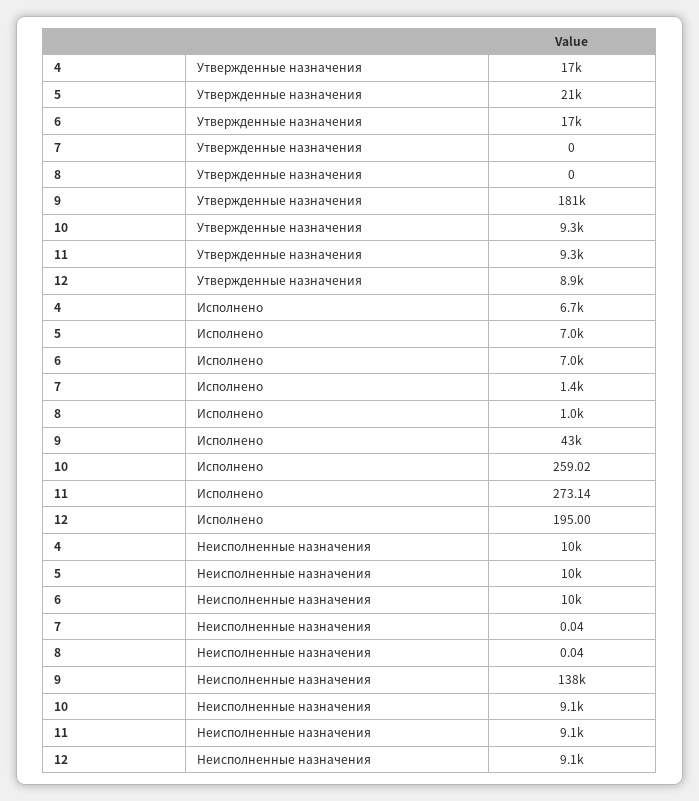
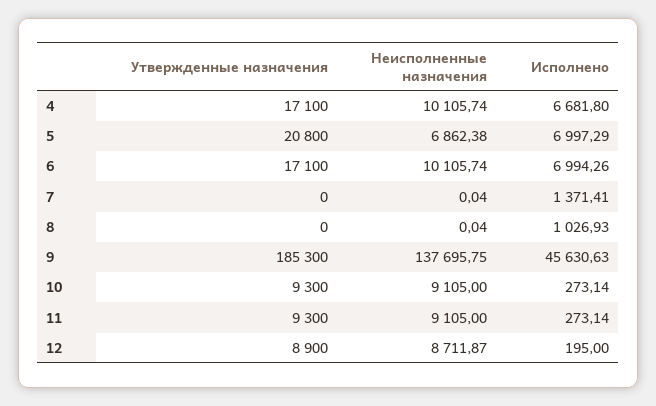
  {
    "4": {
      "Утвержденные назначения": 17100,
      "Исполнено": 6681.8,
      "Неисполненные назначения": 10105.74
    },
    "5": {
      "Утвержденные назначения": 20800,
      "Исполнено": 6997.29,
-     "Неисполненные назначения": 10000
+     "Неисполненные назначения": 6862.38
    },
    "6": {
      "Утвержденные назначения": 17100,
      "Исполнено": 6994.26,
      "Неисполненные назначения": 10105.74
    },
    "7": {
      "Утвержденные назначения": 0,
      "Исполнено": 1371.41,
      "Неисполненные назначения": 0.04
    },
    "8": {
      "Утвержденные назначения": 0,
      "Исполнено": 1026.93,
      "Неисполненные назначения": 0.04
    },
    "9": {
-     "Утвержденные назначения": 181000,
+     "Утвержденные назначения": 185300,
-     "Исполнено": 43000,
+     "Исполнено": 45630.63,
      "Неисполненные назначения": 137695.75
    },
    "10": {
      "Утвержденные назначения": 9300,
-     "Исполнено": 259.02,
+     "Исполнено": 273.14,
      "Неисполненные назначения": 9105
    },
    "11": {
      "Утвержденные назначения": 9300,
      "Исполнено": 273.14,
      "Неисполненные назначения": 9105
    },
    "12": {
      "Утвержденные назначения": 8900,
      "Исполнено": 195,
-     "Неисполненные назначения": 9100
+     "Неисполненные назначения": 8711.87
    }
  }

